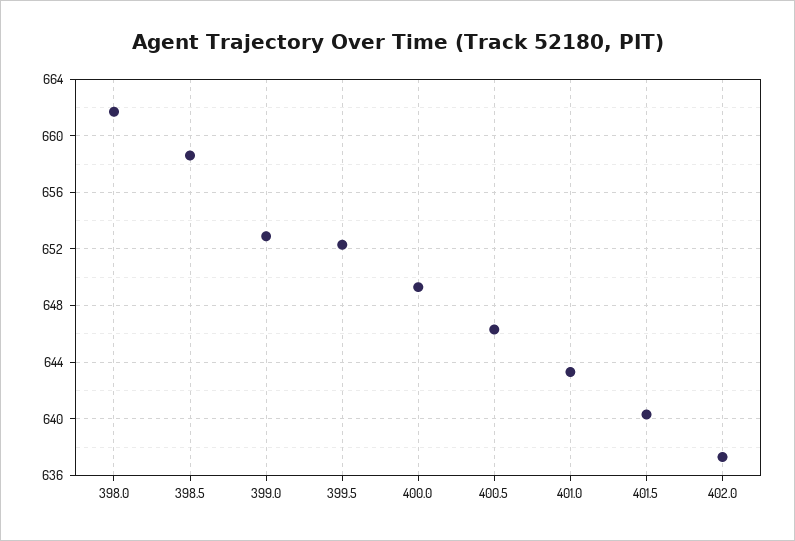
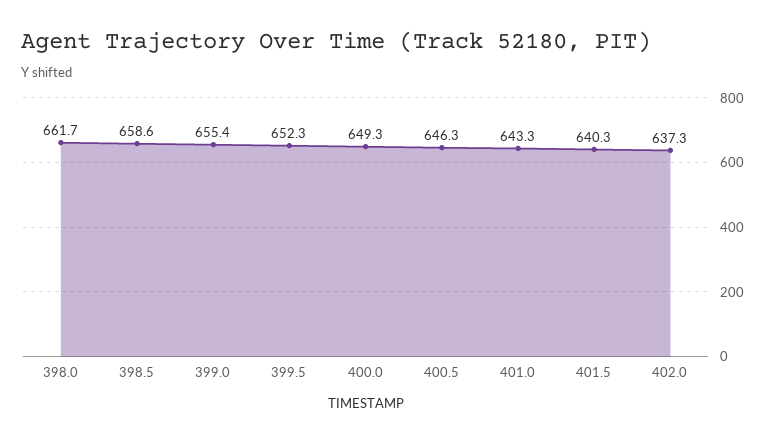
  {
    "398.0": 661.7,
    "398.5": 658.6,
-   "399.0": 653,
+   "399.0": 655.4,
    "399.5": 652.3,
    "400.0": 649.3,
    "400.5": 646.3,
    "401.0": 643.3,
    "401.5": 640.3,
    "402.0": 637.3
  }

